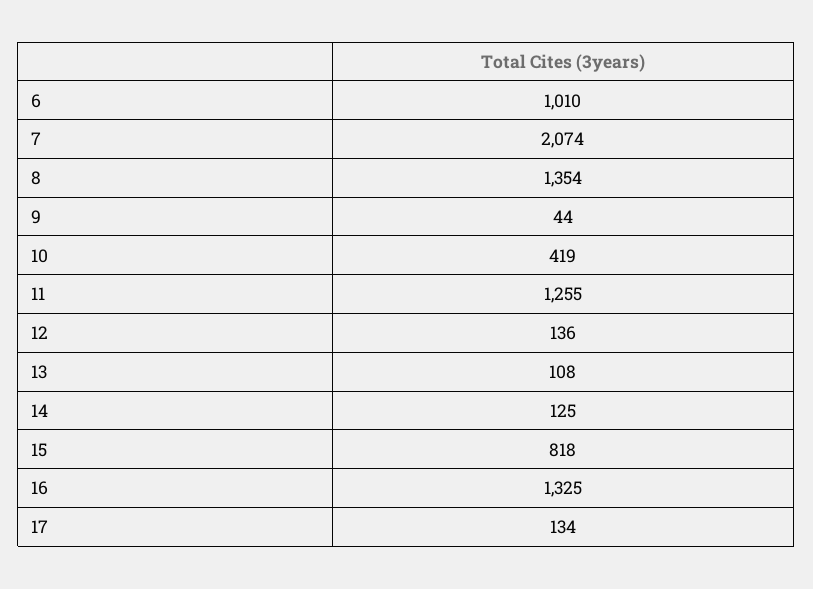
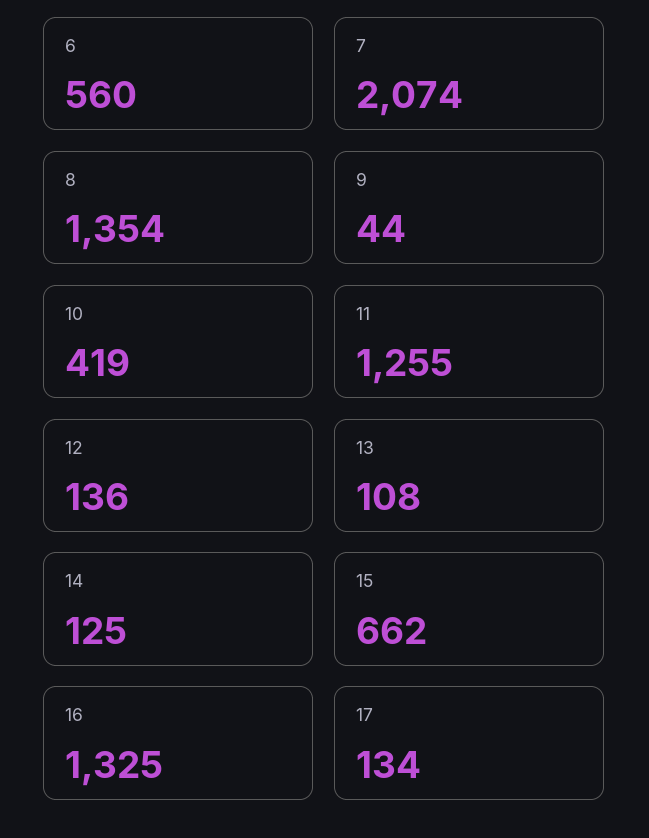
  {
-   "6": 1010,
+   "6": 560,
    "7": 2074,
    "8": 1354,
    "9": 44,
    "10": 419,
    "11": 1255,
    "12": 136,
    "13": 108,
    "14": 125,
-   "15": 818,
+   "15": 662,
    "16": 1325,
    "17": 134
  }

